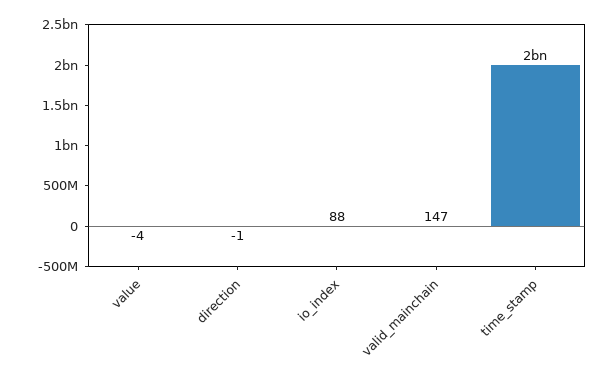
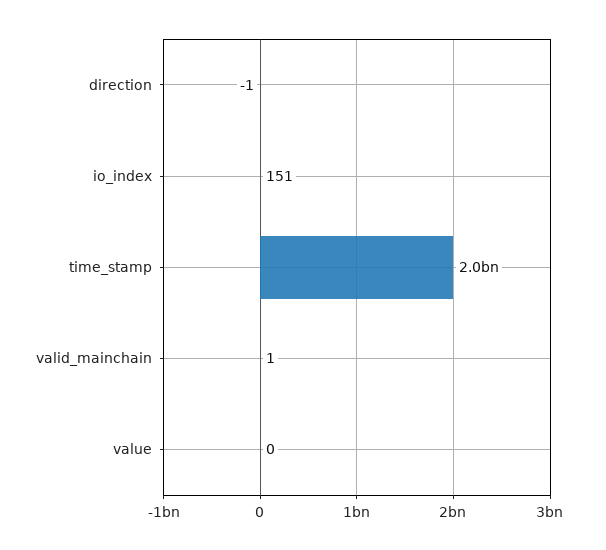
  {
-   "value": -4,
+   "value": 0,
    "direction": -1,
-   "io_index": 88,
+   "io_index": 151,
-   "valid_mainchain": 147,
+   "valid_mainchain": 1,
    "time_stamp": 2000000000
  }

